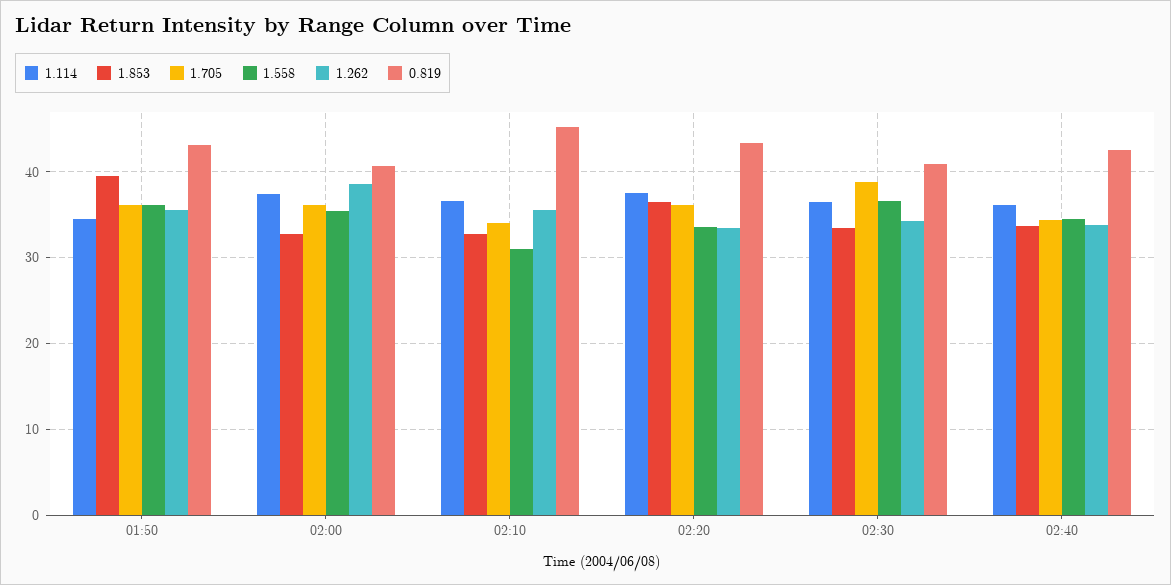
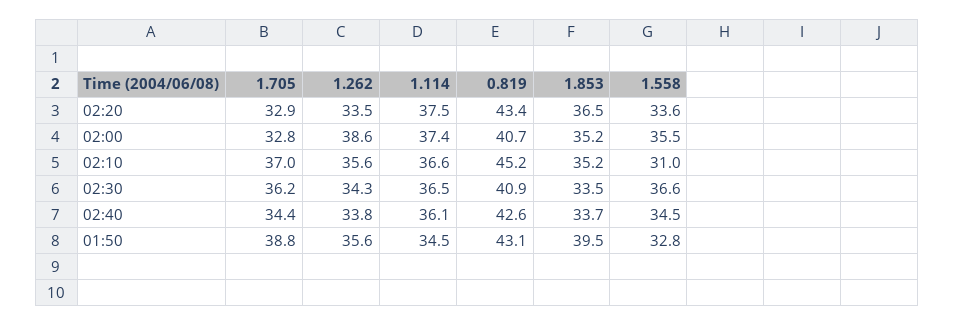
  {
    "1.114": {
      "01:50": 34.5,
      "02:00": 37.4,
      "02:10": 36.6,
      "02:20": 37.5,
      "02:30": 36.5,
      "02:40": 36.1
    },
    "1.853": {
      "01:50": 39.5,
-     "02:00": 33,
+     "02:00": 35.2,
-     "02:10": 33,
+     "02:10": 35.2,
      "02:20": 36.5,
      "02:30": 33.5,
      "02:40": 33.7
    },
    "1.705": {
-     "01:50": 36,
+     "01:50": 38.8,
-     "02:00": 36,
+     "02:00": 32.8,
-     "02:10": 34,
+     "02:10": 37,
-     "02:20": 36,
+     "02:20": 32.9,
-     "02:30": 39,
+     "02:30": 36.2,
      "02:40": 34.4
    },
    "1.558": {
-     "01:50": 36,
+     "01:50": 32.8,
      "02:00": 35.5,
      "02:10": 31,
      "02:20": 33.6,
      "02:30": 36.6,
      "02:40": 34.5
    },
    "1.262": {
      "01:50": 35.6,
      "02:00": 38.6,
      "02:10": 35.6,
      "02:20": 33.5,
      "02:30": 34.3,
      "02:40": 33.8
    },
    "0.819": {
      "01:50": 43.1,
      "02:00": 40.7,
      "02:10": 45.2,
      "02:20": 43.4,
      "02:30": 40.9,
      "02:40": 42.6
    }
  }

